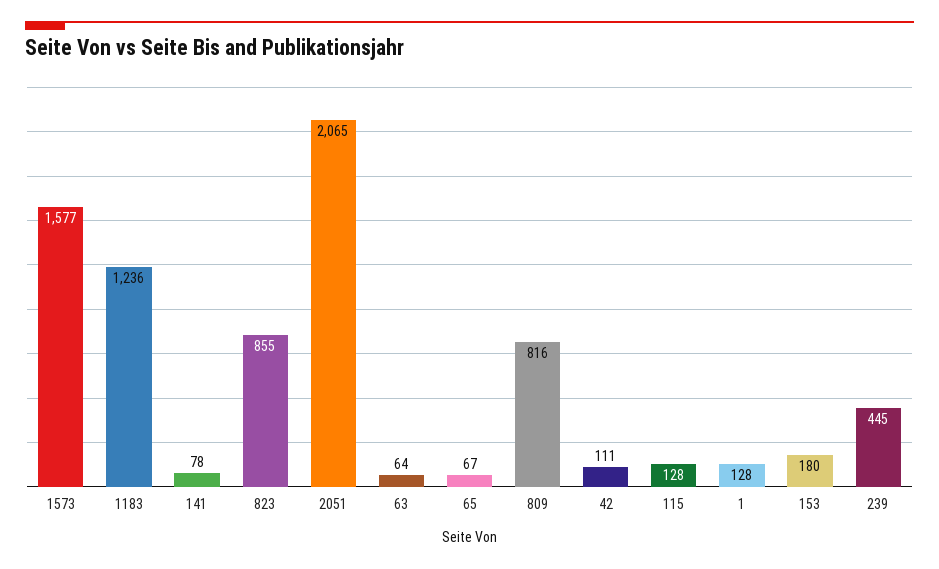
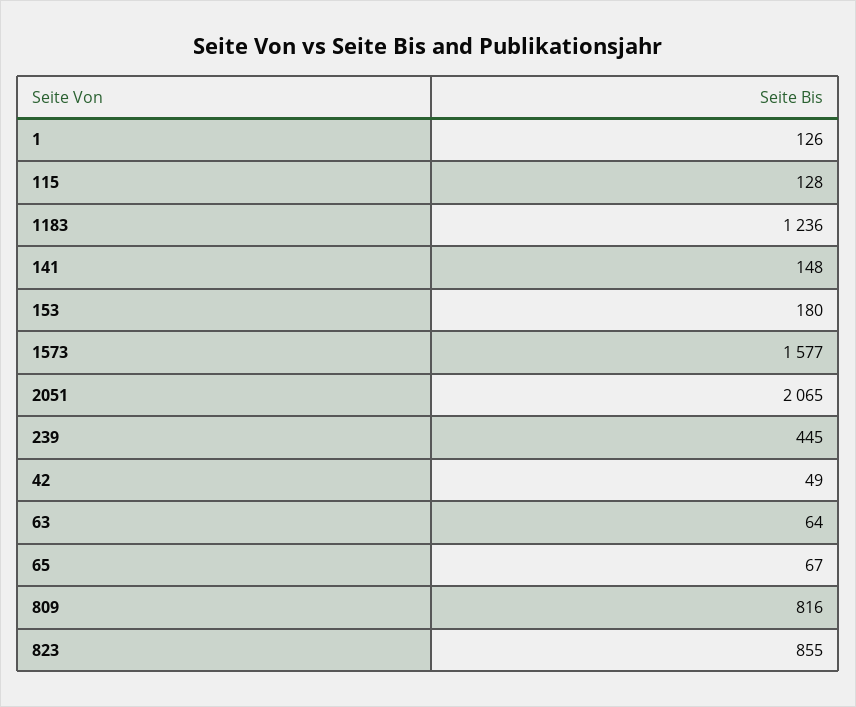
  {
    "1573": 1577,
    "1183": 1236,
-   "141": 78,
+   "141": 148,
    "823": 855,
    "2051": 2065,
    "63": 64,
    "65": 67,
    "809": 816,
-   "42": 111,
+   "42": 49,
    "115": 128,
-   "1": 128,
+   "1": 126,
    "153": 180,
    "239": 445
  }

